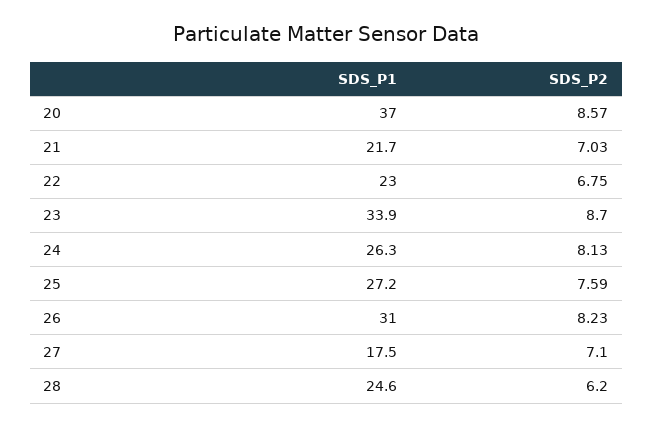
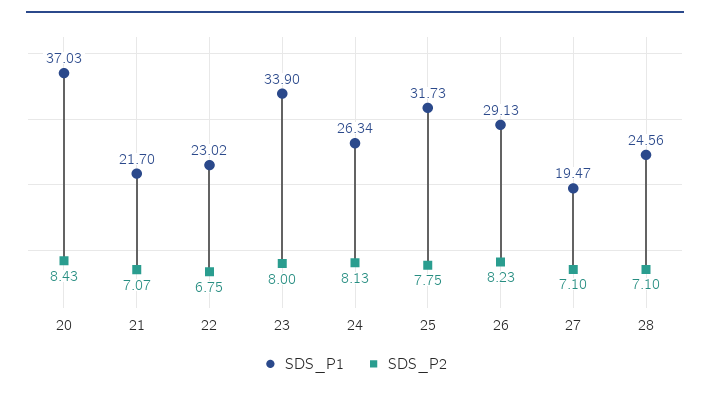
  {
    "SDS_P1": {
      "20": 37.03,
      "21": 21.7,
      "22": 23.02,
      "23": 33.9,
      "24": 26.34,
-     "25": 27.2,
+     "25": 31.73,
-     "26": 31,
+     "26": 29.13,
-     "27": 17.5,
+     "27": 19.47,
      "28": 24.56
    },
    "SDS_P2": {
-     "20": 8.57,
+     "20": 8.43,
-     "21": 7.03,
+     "21": 7.07,
      "22": 6.75,
-     "23": 8.7,
+     "23": 8,
      "24": 8.13,
-     "25": 7.59,
+     "25": 7.75,
      "26": 8.23,
      "27": 7.1,
-     "28": 6.2
+     "28": 7.1
    }
  }

